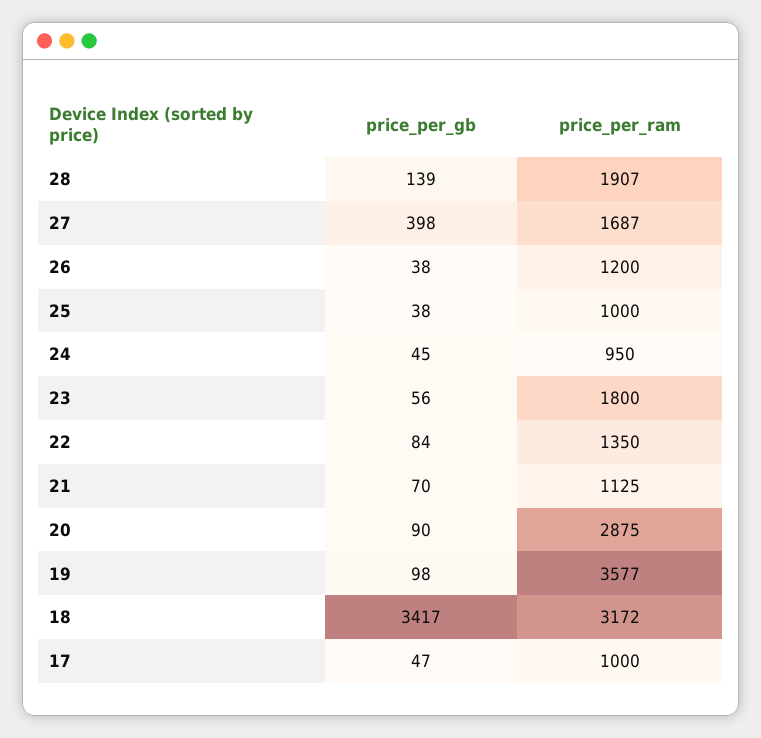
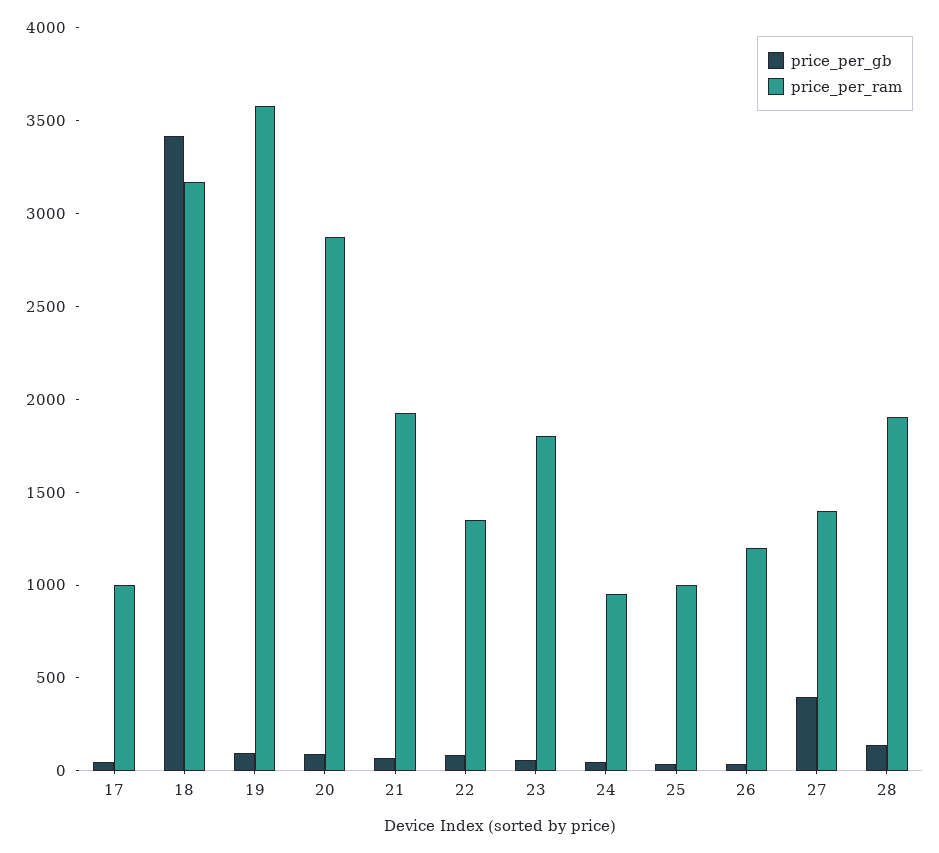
  {
    "price_per_gb": {
      "28": 139,
      "27": 398,
      "26": 38,
      "25": 38,
      "24": 45,
      "23": 56,
      "22": 84,
      "21": 70,
      "20": 90,
      "19": 98,
      "18": 3417,
      "17": 47
    },
    "price_per_ram": {
      "28": 1907,
-     "27": 1687,
+     "27": 1400,
      "26": 1200,
      "25": 1000,
      "24": 950,
      "23": 1800,
      "22": 1350,
-     "21": 1125,
+     "21": 1900,
      "20": 2875,
      "19": 3577,
      "18": 3172,
      "17": 1000
    }
  }

